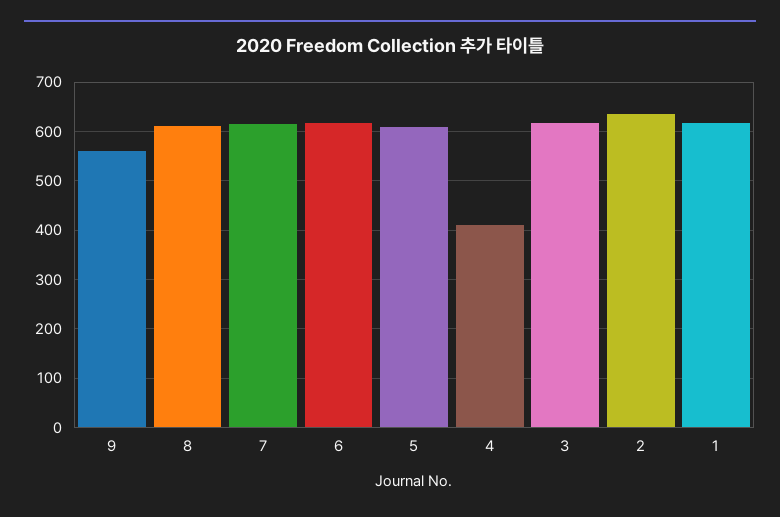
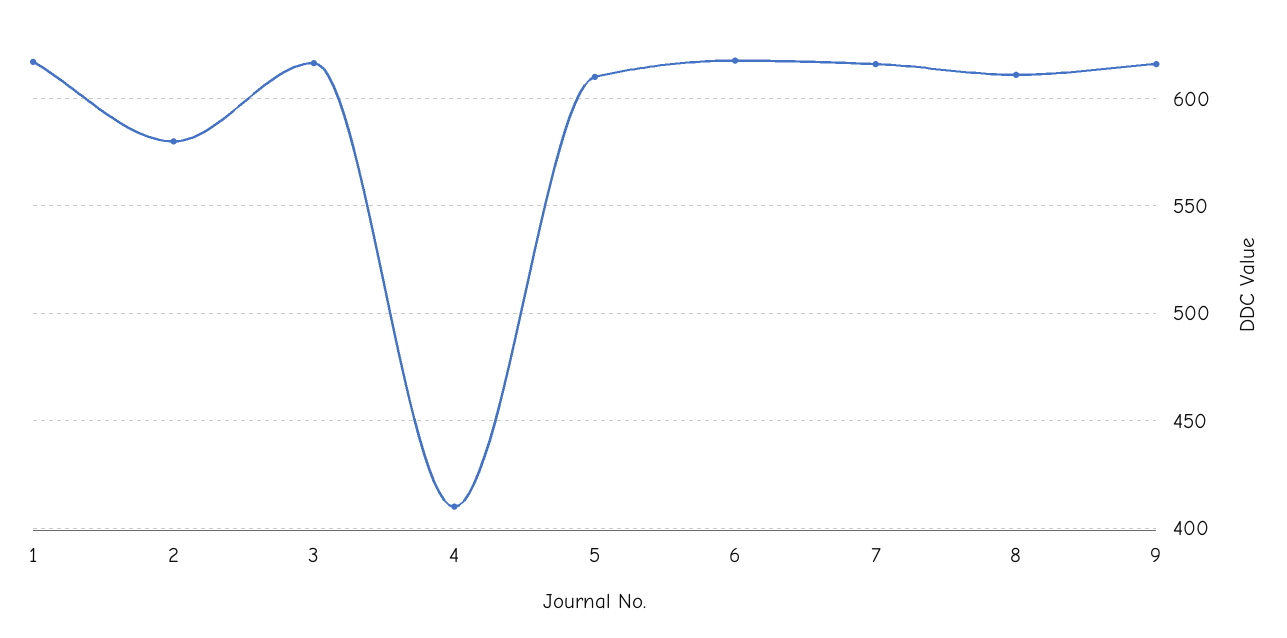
  {
-   "9": 560,
+   "9": 615,
    "8": 610,
    "7": 615,
    "6": 620,
    "5": 610,
    "4": 410,
    "3": 615,
-   "2": 640,
+   "2": 580,
    "1": 615
  }

